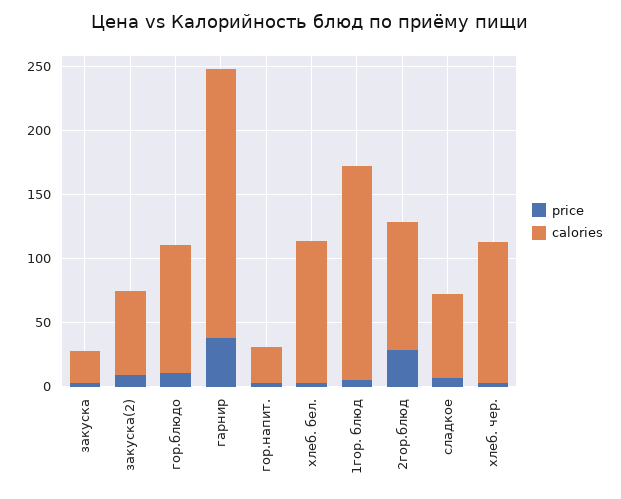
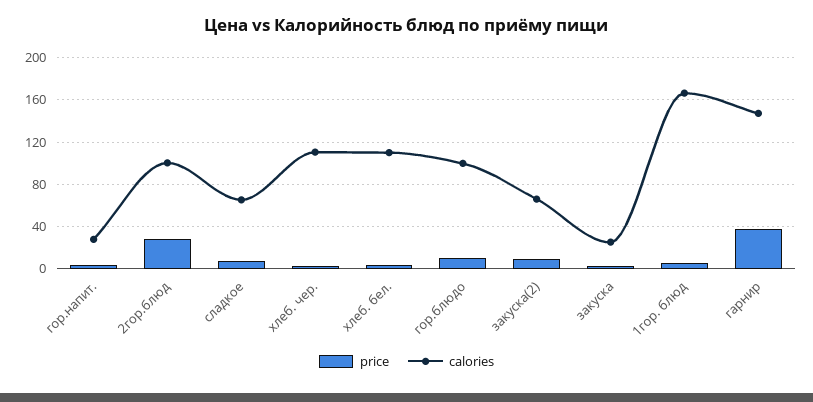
  {
    "price": {
      "закуска": 0,
      "закуска(2)": 10,
      "гор.блюдо": 10,
      "гарнир": 40,
      "гор.напит.": 0,
      "хлеб. бел.": 0,
      "1гор. блюд": 10,
      "2гор.блюд": 30,
      "сладкое": 10,
      "хлеб. чер.": 0
    },
    "calories": {
      "закуска": 30,
      "закуска(2)": 70,
      "гор.блюдо": 100,
-     "гарнир": 210,
+     "гарнир": 150,
      "гор.напит.": 30,
      "хлеб. бел.": 110,
      "1гор. блюд": 170,
      "2гор.блюд": 100,
      "сладкое": 70,
      "хлеб. чер.": 110
    }
  }

